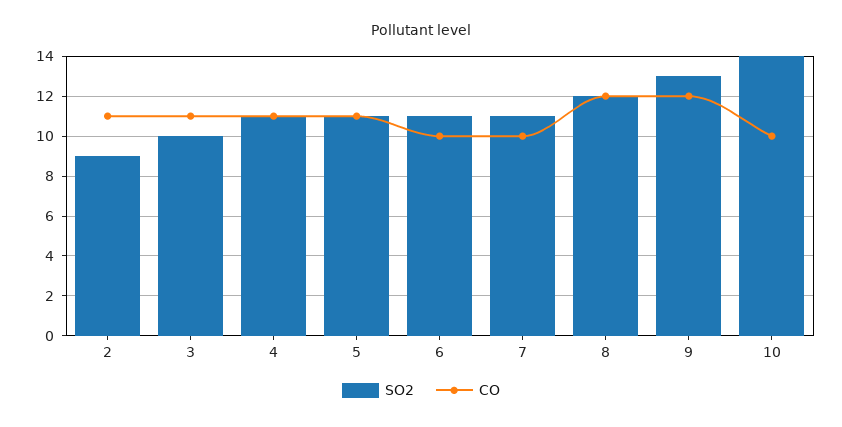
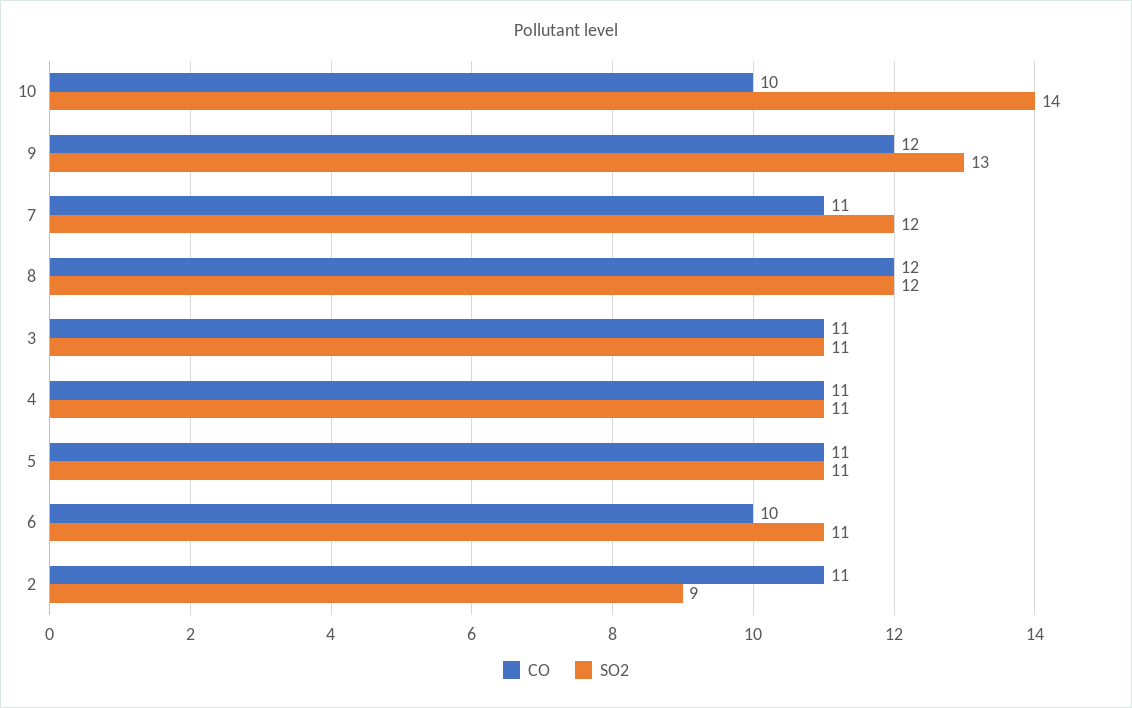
  {
    "SO2": {
      "2": 9,
-     "3": 10,
+     "3": 11,
      "4": 11,
      "5": 11,
      "6": 11,
-     "7": 11,
+     "7": 12,
      "8": 12,
      "9": 13,
      "10": 14
    },
    "CO": {
      "2": 11,
      "3": 11,
      "4": 11,
      "5": 11,
      "6": 10,
-     "7": 10,
+     "7": 11,
      "8": 12,
      "9": 12,
      "10": 10
    }
  }

